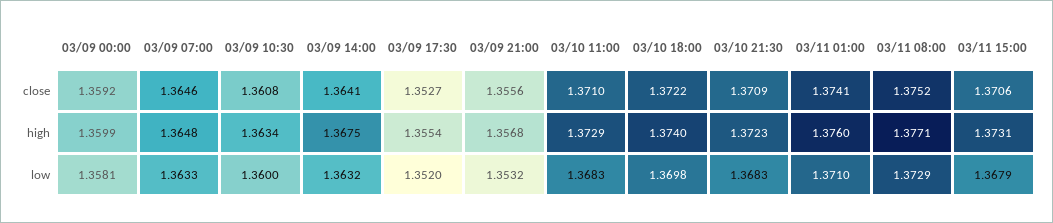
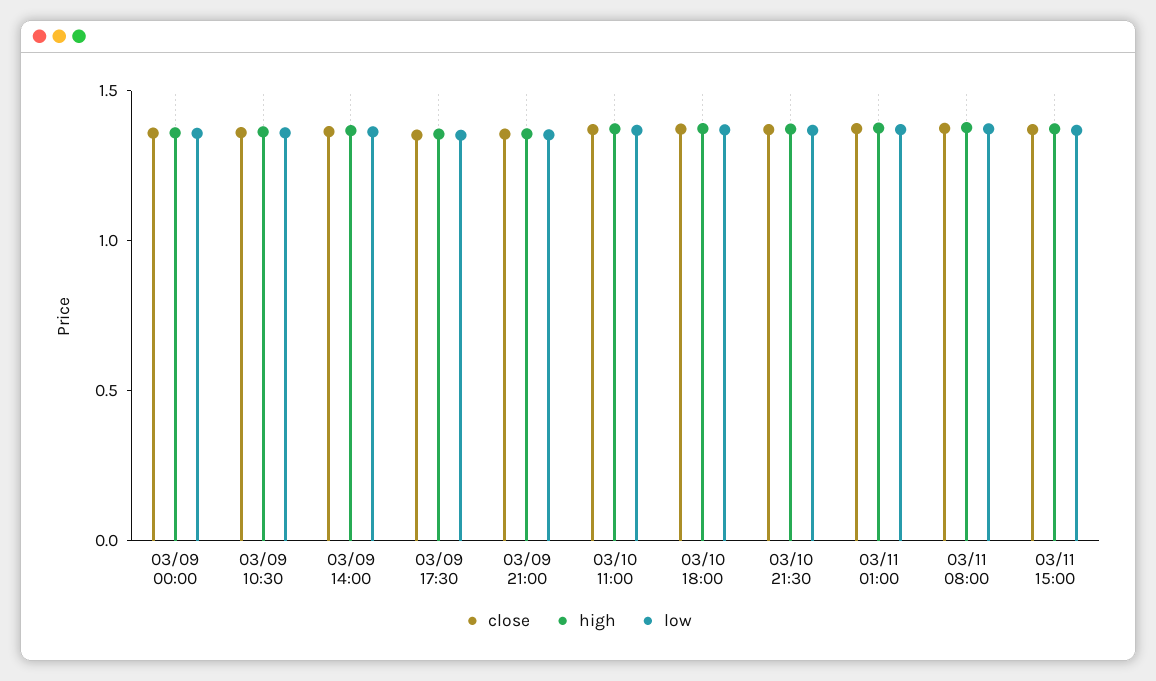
  {
    "close": {
      "03/09 00:00": 1.3592,
-     "03/09 07:00": 1.3646,
      "03/09 10:30": 1.3608,
      "03/09 14:00": 1.3641,
      "03/09 17:30": 1.3527,
      "03/09 21:00": 1.3556,
      "03/10 11:00": 1.371,
      "03/10 18:00": 1.3722,
      "03/10 21:30": 1.3709,
      "03/11 01:00": 1.3741,
      "03/11 08:00": 1.3752,
      "03/11 15:00": 1.3706
    },
    "high": {
      "03/09 00:00": 1.3599,
-     "03/09 07:00": 1.3648,
      "03/09 10:30": 1.3634,
      "03/09 14:00": 1.3675,
      "03/09 17:30": 1.3554,
      "03/09 21:00": 1.3568,
      "03/10 11:00": 1.3729,
      "03/10 18:00": 1.374,
      "03/10 21:30": 1.3723,
      "03/11 01:00": 1.376,
      "03/11 08:00": 1.3771,
      "03/11 15:00": 1.3731
    },
    "low": {
      "03/09 00:00": 1.3581,
-     "03/09 07:00": 1.3633,
      "03/09 10:30": 1.36,
      "03/09 14:00": 1.3632,
      "03/09 17:30": 1.352,
      "03/09 21:00": 1.3532,
      "03/10 11:00": 1.3683,
      "03/10 18:00": 1.3698,
      "03/10 21:30": 1.3683,
      "03/11 01:00": 1.371,
      "03/11 08:00": 1.3729,
      "03/11 15:00": 1.3679
    }
  }

